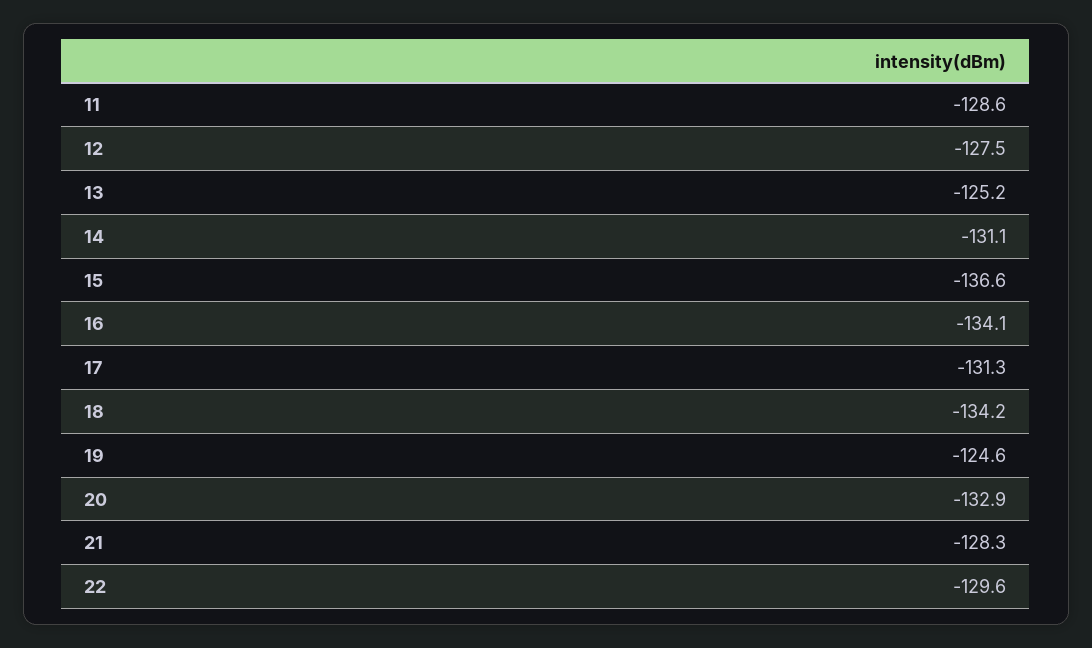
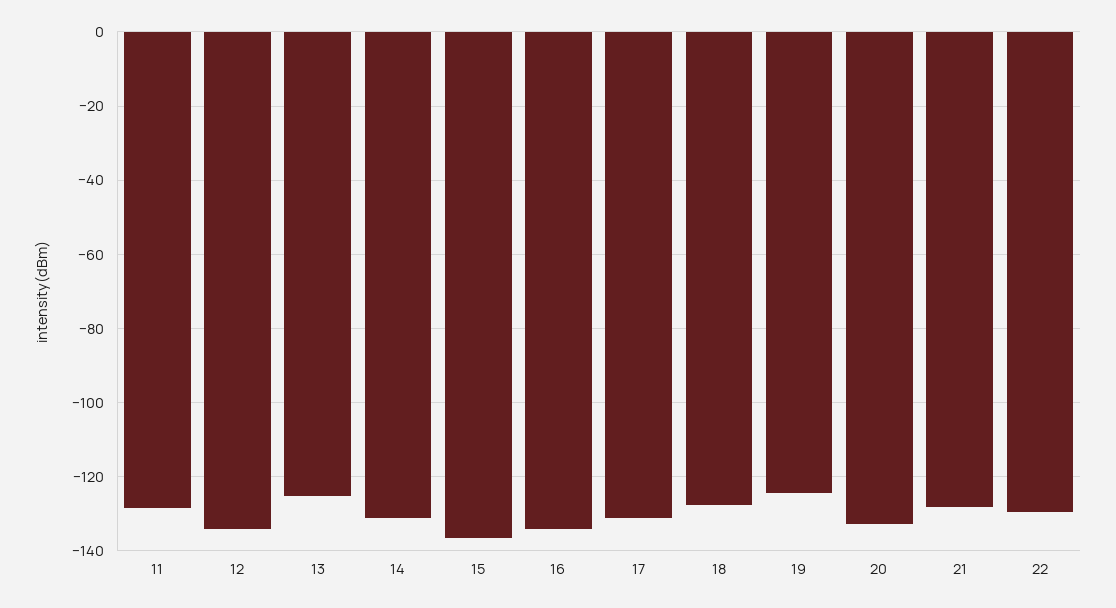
  {
    "11": -128.6,
-   "12": -127.5,
+   "12": -134,
    "13": -125.2,
    "14": -131.1,
    "15": -136.6,
    "16": -134.1,
    "17": -131.3,
-   "18": -134.2,
+   "18": -128,
    "19": -124.6,
    "20": -132.9,
    "21": -128.3,
    "22": -129.6
  }

